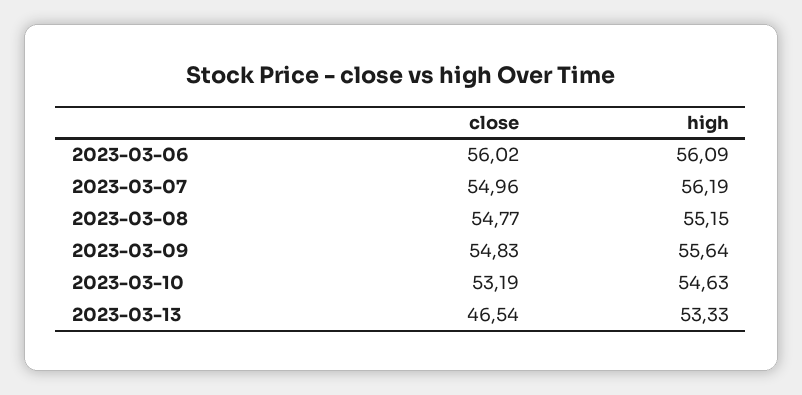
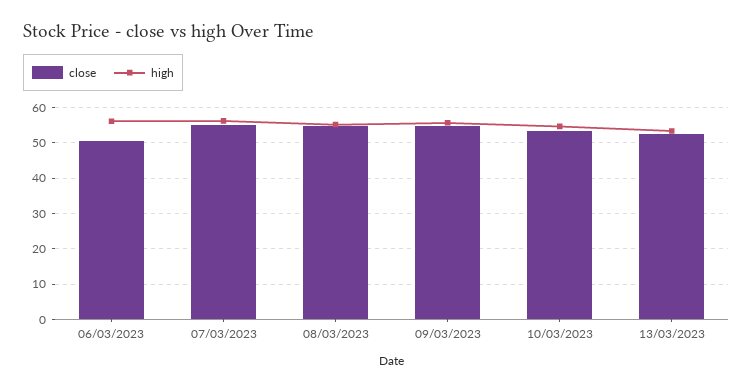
  {
    "close": {
-     "2023-03-06": 56.02,
+     "2023-03-06": 50,
      "2023-03-07": 54.96,
      "2023-03-08": 54.77,
      "2023-03-09": 54.83,
      "2023-03-10": 53.19,
-     "2023-03-13": 46.54
+     "2023-03-13": 52
    },
    "high": {
      "2023-03-06": 56.09,
      "2023-03-07": 56.19,
      "2023-03-08": 55.15,
      "2023-03-09": 55.64,
      "2023-03-10": 54.63,
      "2023-03-13": 53.33
    }
  }

